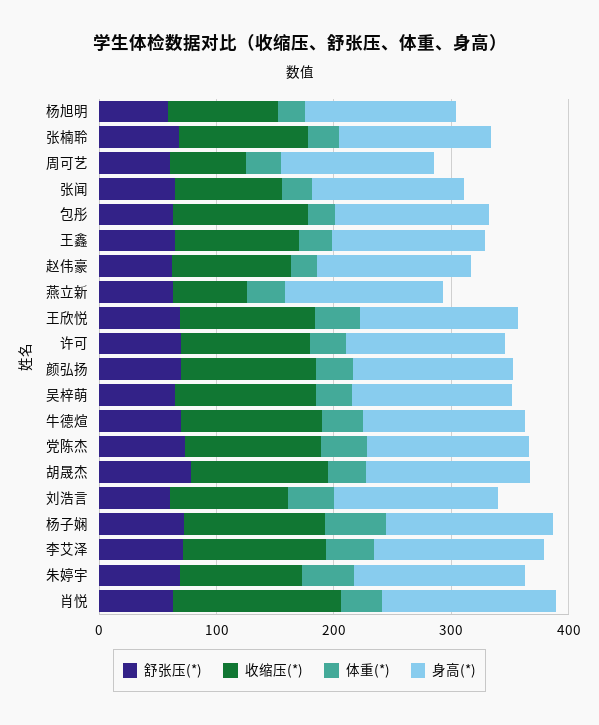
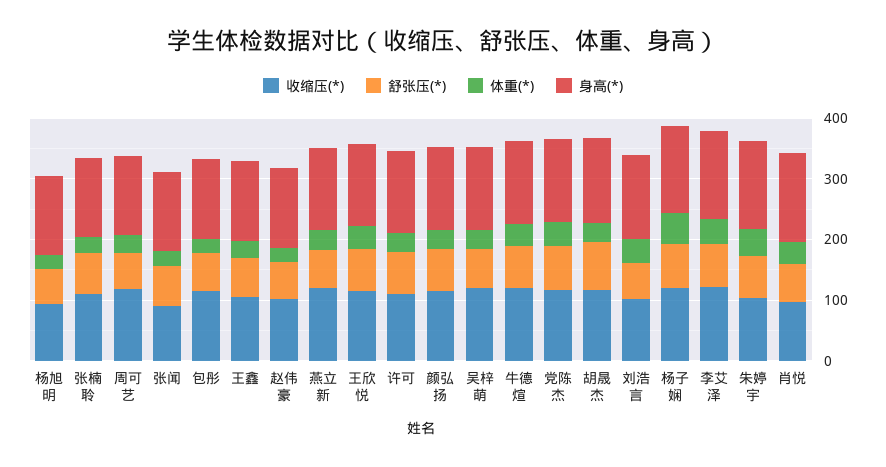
  {
    "舒张压(*)": {
      "杨旭明": 60,
      "张楠聆": 60,
      "周可艺": 60,
      "张闻": 60,
      "包彤": 60,
      "王鑫": 60,
      "赵伟豪": 60,
      "燕立新": 60,
      "王欣悦": 60,
      "许可": 80,
      "颜弘扬": 80,
      "吴梓萌": 60,
      "牛德煊": 80,
      "党陈杰": 80,
      "胡晟杰": 80,
      "刘浩言": 60,
      "杨子娴": 80,
      "李艾泽": 80,
      "朱婷宇": 60,
      "肖悦": 60
    },
    "收缩压(*)": {
      "杨旭明": 100,
      "张楠聆": 120,
-     "周可艺": 60,
+     "周可艺": 120,
      "张闻": 100,
      "包彤": 120,
      "王鑫": 100,
      "赵伟豪": 100,
-     "燕立新": 60,
+     "燕立新": 120,
      "王欣悦": 120,
      "许可": 120,
      "颜弘扬": 120,
      "吴梓萌": 120,
      "牛德煊": 120,
      "党陈杰": 120,
      "胡晟杰": 120,
      "刘浩言": 100,
      "杨子娴": 120,
      "李艾泽": 120,
      "朱婷宇": 100,
-     "肖悦": 140
+     "肖悦": 100
    },
    "体重(*)": {
      "杨旭明": 20,
      "张楠聆": 20,
      "周可艺": 40,
      "张闻": 20,
      "包彤": 20,
      "王鑫": 20,
      "赵伟豪": 20,
      "燕立新": 40,
      "王欣悦": 40,
      "许可": 40,
      "颜弘扬": 40,
      "吴梓萌": 40,
      "牛德煊": 40,
      "党陈杰": 40,
      "胡晟杰": 40,
      "刘浩言": 40,
      "杨子娴": 60,
      "李艾泽": 40,
      "朱婷宇": 40,
      "肖悦": 40
    },
    "身高(*)": {
      "杨旭明": 120,
      "张楠聆": 140,
      "周可艺": 140,
      "张闻": 140,
      "包彤": 140,
      "王鑫": 140,
      "赵伟豪": 140,
      "燕立新": 140,
      "王欣悦": 140,
      "许可": 140,
      "颜弘扬": 140,
      "吴梓萌": 140,
      "牛德煊": 140,
      "党陈杰": 140,
      "胡晟杰": 140,
      "刘浩言": 140,
      "杨子娴": 140,
      "李艾泽": 140,
      "朱婷宇": 140,
      "肖悦": 140
    }
  }

